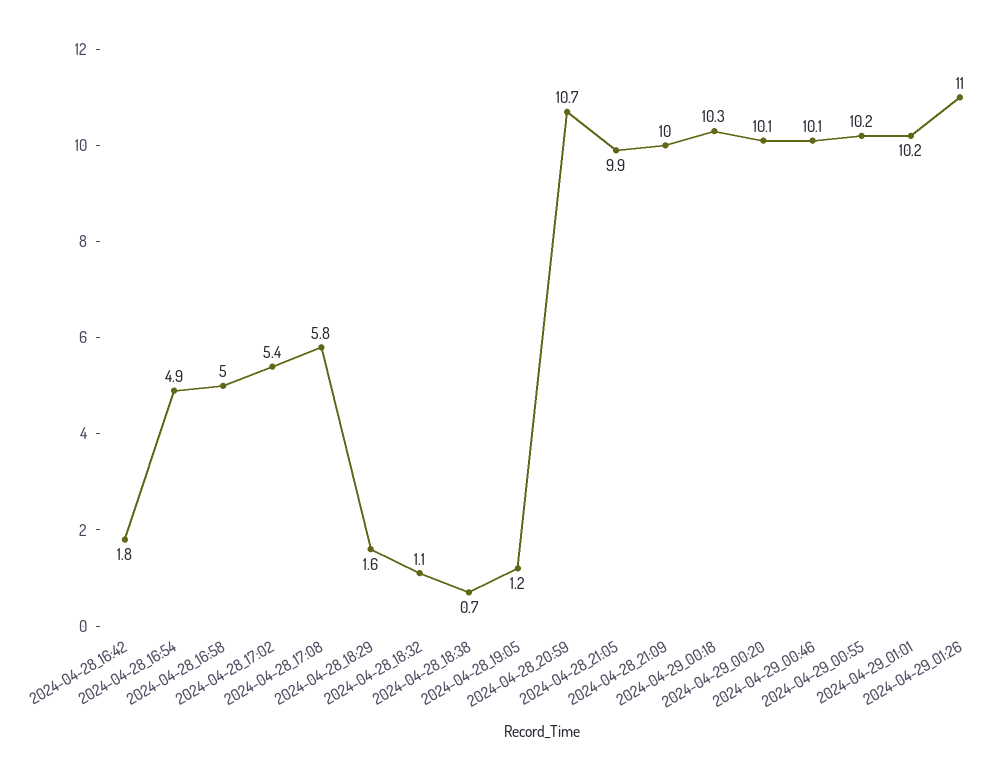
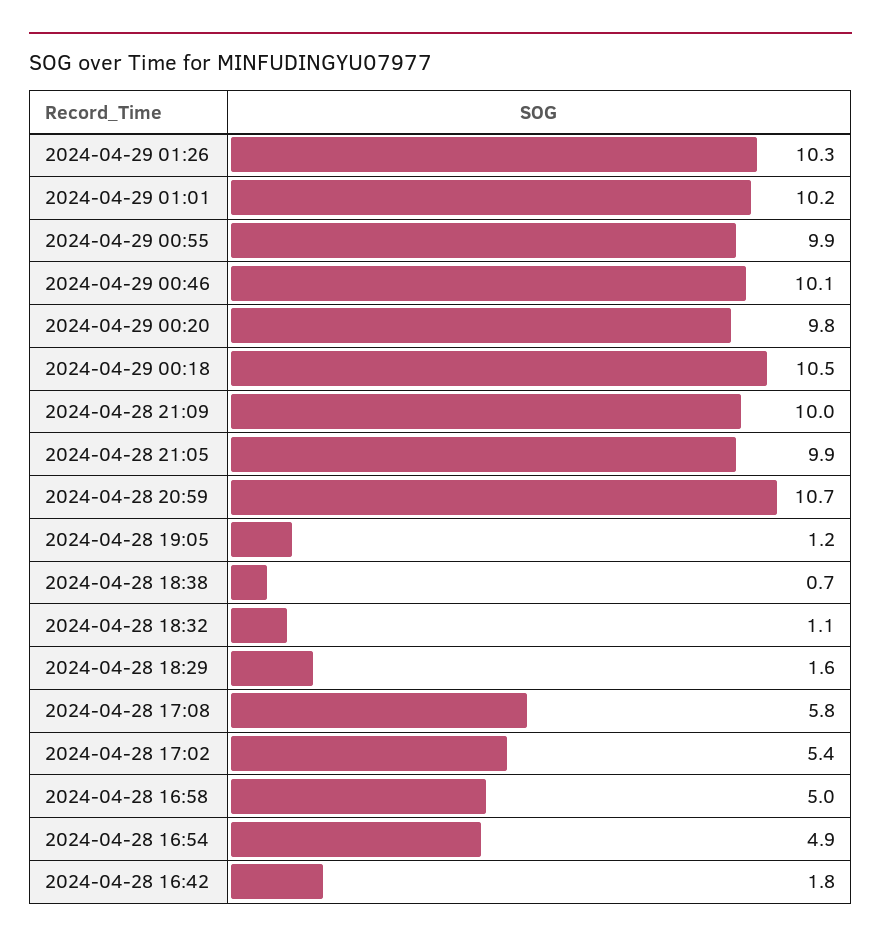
  {
    "2024-04-28_16:42": 1.8,
    "2024-04-28_16:54": 4.9,
    "2024-04-28_16:58": 5,
    "2024-04-28_17:02": 5.4,
    "2024-04-28_17:08": 5.8,
    "2024-04-28_18:29": 1.6,
    "2024-04-28_18:32": 1.1,
    "2024-04-28_18:38": 0.7,
    "2024-04-28_19:05": 1.2,
    "2024-04-28_20:59": 10.7,
    "2024-04-28_21:05": 9.9,
    "2024-04-28_21:09": 10,
-   "2024-04-29_00:18": 10.3,
+   "2024-04-29_00:18": 10.5,
-   "2024-04-29_00:20": 10.1,
+   "2024-04-29_00:20": 9.8,
    "2024-04-29_00:46": 10.1,
-   "2024-04-29_00:55": 10.2,
+   "2024-04-29_00:55": 9.9,
    "2024-04-29_01:01": 10.2,
-   "2024-04-29_01:26": 11
+   "2024-04-29_01:26": 10.3
  }

